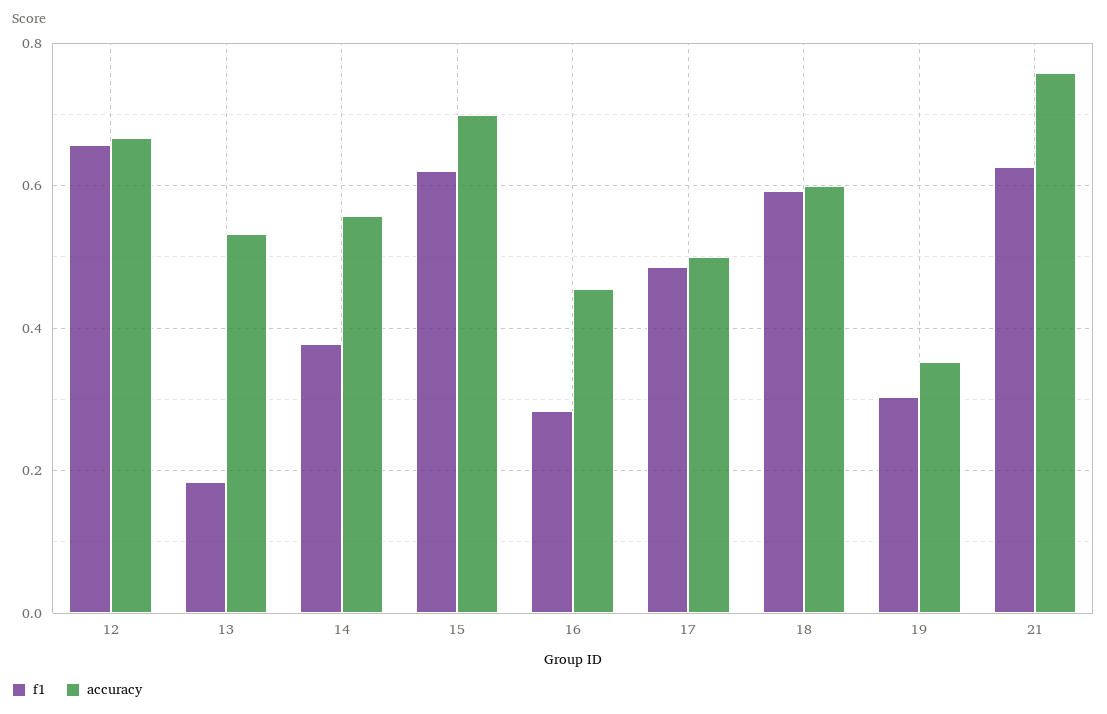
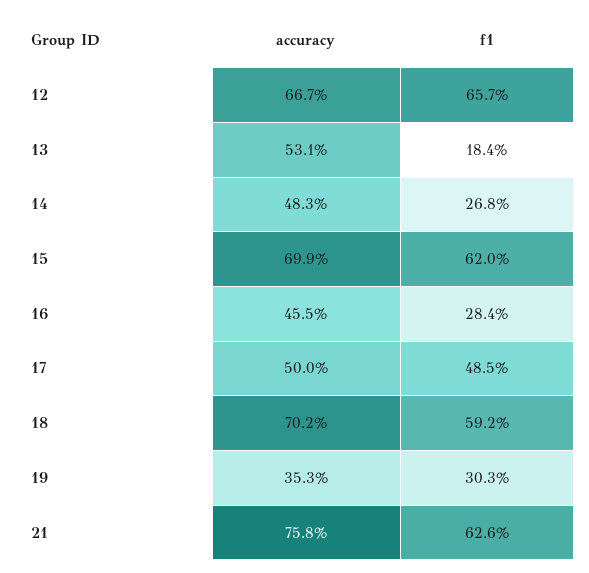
  {
    "f1": {
      "12": 0.657,
      "13": 0.184,
-     "14": 0.38,
+     "14": 0.268,
      "15": 0.62,
      "16": 0.284,
      "17": 0.485,
      "18": 0.592,
      "19": 0.303,
      "21": 0.626
    },
    "accuracy": {
      "12": 0.667,
      "13": 0.531,
-     "14": 0.56,
+     "14": 0.483,
      "15": 0.699,
      "16": 0.455,
      "17": 0.5,
-     "18": 0.6,
+     "18": 0.702,
      "19": 0.353,
      "21": 0.758
    }
  }

